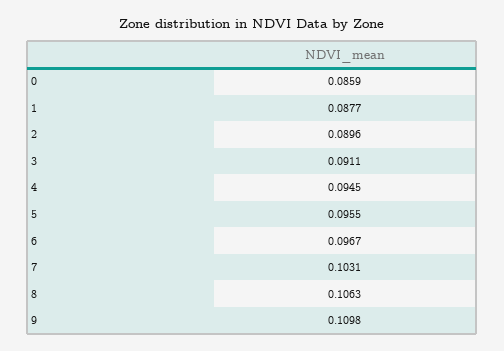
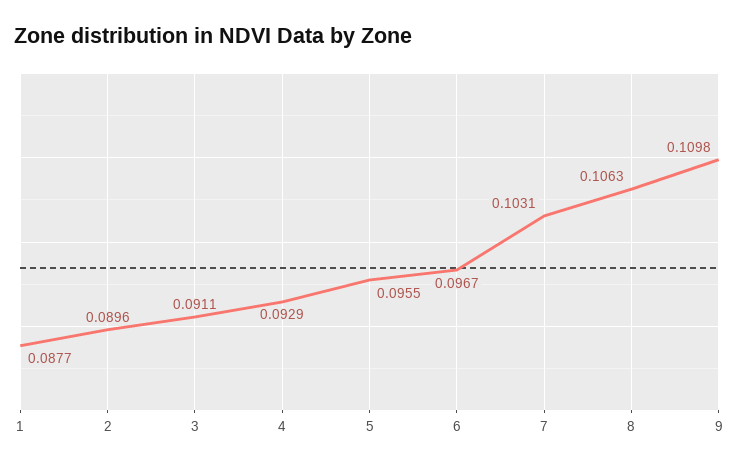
  {
-   "0": 0.0859,
    "1": 0.0877,
    "2": 0.0896,
    "3": 0.0911,
-   "4": 0.0945,
+   "4": 0.0929,
    "5": 0.0955,
    "6": 0.0967,
    "7": 0.1031,
    "8": 0.1063,
    "9": 0.1098
  }

